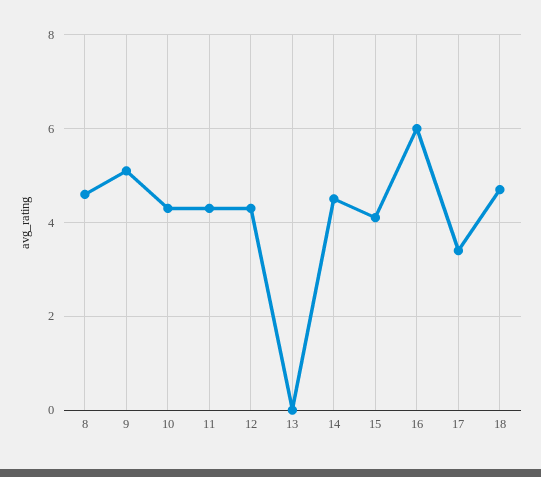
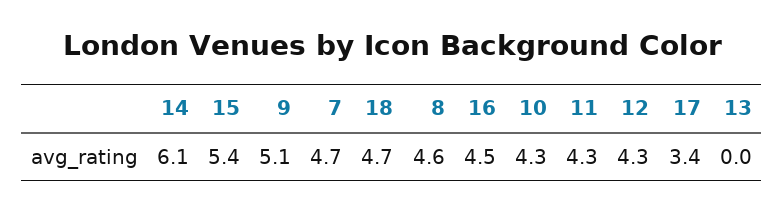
  {
    "8": 4.6,
    "9": 5.1,
    "10": 4.3,
    "11": 4.3,
    "12": 4.3,
    "13": 0,
-   "14": 4.5,
+   "14": 6.1,
-   "15": 4,
+   "15": 5.4,
-   "16": 6,
+   "16": 4.5,
    "17": 3.4,
-   "18": 4.7
+   "18": 4.7,
+   "7": 4.7
  }

